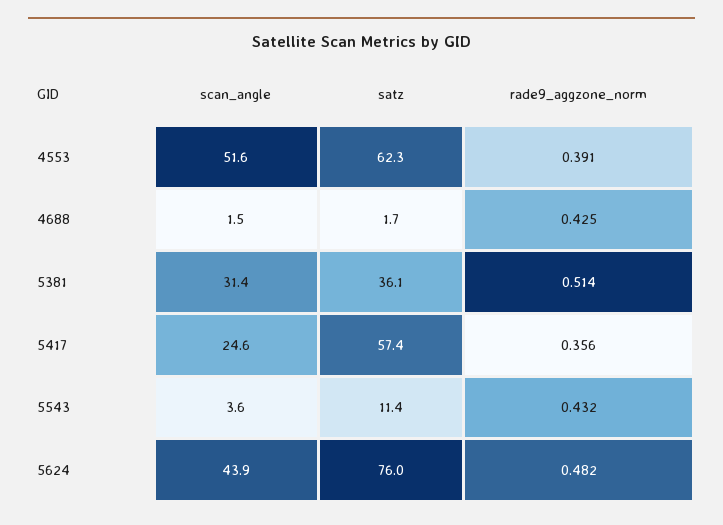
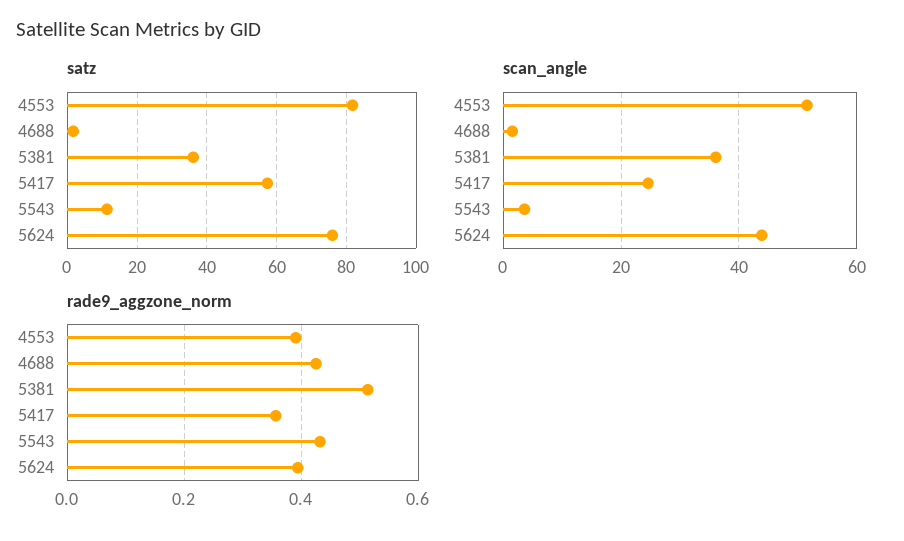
  {
    "scan_angle": {
      "4553": 51.6,
      "4688": 1.5,
-     "5381": 31.4,
+     "5381": 36,
      "5417": 24.6,
      "5543": 3.6,
      "5624": 43.9
    },
    "satz": {
-     "4553": 62.3,
+     "4553": 82,
      "4688": 1.7,
      "5381": 36.1,
      "5417": 57.4,
      "5543": 11.4,
      "5624": 76
    },
    "rade9_aggzone_norm": {
      "4553": 0.391,
      "4688": 0.425,
      "5381": 0.514,
      "5417": 0.356,
      "5543": 0.432,
-     "5624": 0.482
+     "5624": 0.4
    }
  }

